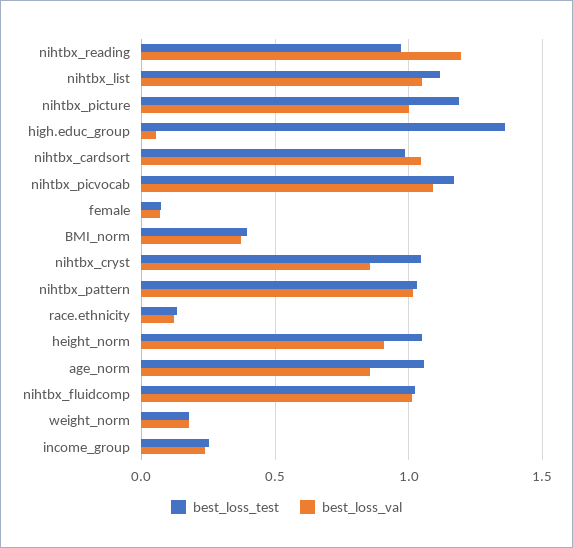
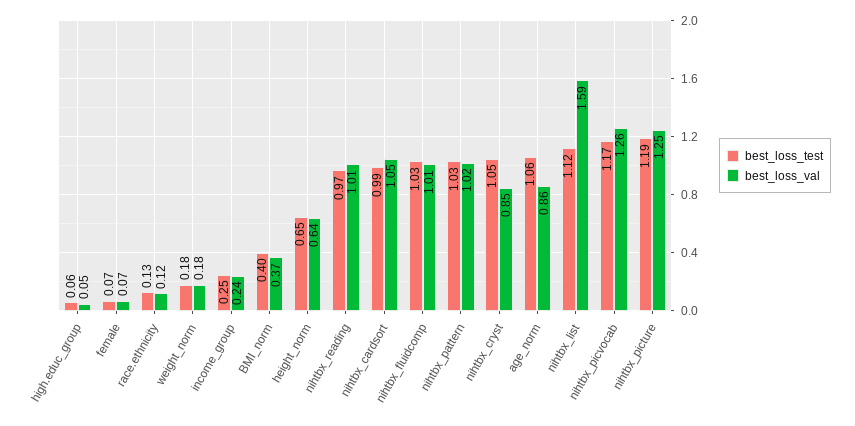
  {
    "best_loss_test": {
      "nihtbx_reading": 0.97,
      "nihtbx_list": 1.12,
      "nihtbx_picture": 1.19,
-     "high.educ_group": 1.35,
+     "high.educ_group": 0.06,
      "nihtbx_cardsort": 0.99,
      "nihtbx_picvocab": 1.17,
      "female": 0.07,
      "BMI_norm": 0.4,
      "nihtbx_cryst": 1.05,
      "nihtbx_pattern": 1.03,
      "race.ethnicity": 0.13,
-     "height_norm": 1.05,
+     "height_norm": 0.65,
      "age_norm": 1.06,
      "nihtbx_fluidcomp": 1.03,
      "weight_norm": 0.18,
      "income_group": 0.25
    },
    "best_loss_val": {
-     "nihtbx_reading": 1.2,
+     "nihtbx_reading": 1.01,
-     "nihtbx_list": 1.05,
+     "nihtbx_list": 1.59,
-     "nihtbx_picture": 1,
+     "nihtbx_picture": 1.25,
      "high.educ_group": 0.05,
      "nihtbx_cardsort": 1.05,
-     "nihtbx_picvocab": 1.1,
+     "nihtbx_picvocab": 1.26,
      "female": 0.07,
      "BMI_norm": 0.37,
      "nihtbx_cryst": 0.85,
      "nihtbx_pattern": 1.02,
      "race.ethnicity": 0.12,
-     "height_norm": 0.9,
+     "height_norm": 0.64,
      "age_norm": 0.86,
      "nihtbx_fluidcomp": 1.01,
      "weight_norm": 0.18,
      "income_group": 0.24
    }
  }

